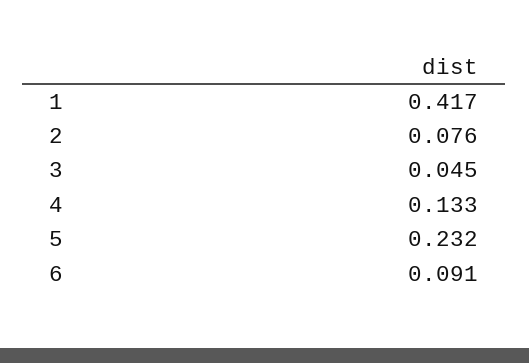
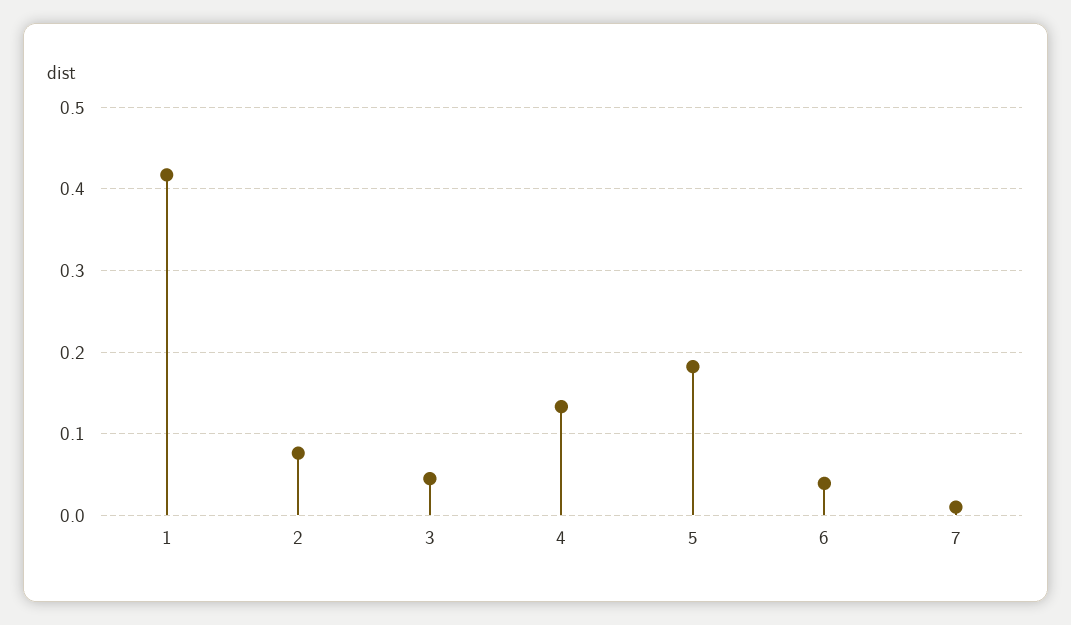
  {
    "1": 0.417,
    "2": 0.076,
    "3": 0.045,
    "4": 0.133,
-   "5": 0.232,
+   "5": 0.18,
-   "6": 0.091
+   "6": 0.04,
+   "7": 0.01
  }

